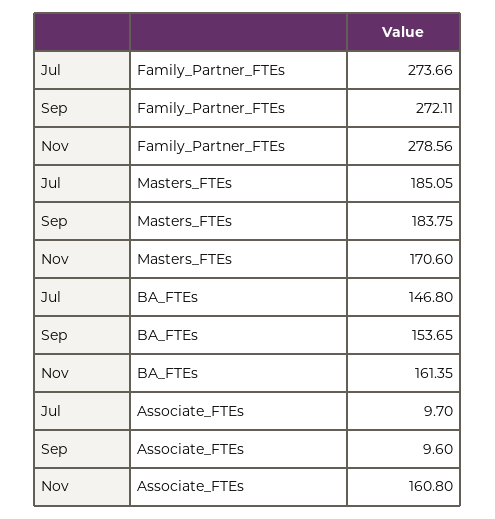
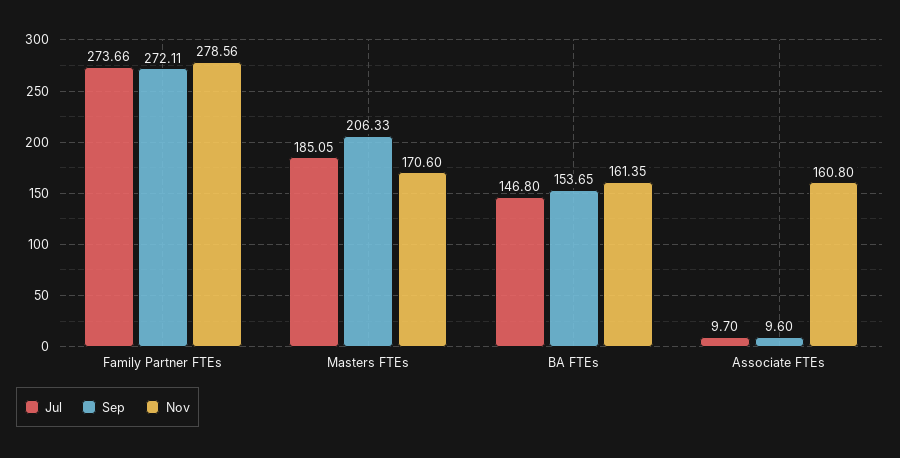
  {
    "Jul": {
      "Family_Partner_FTEs": 273.66,
      "Masters_FTEs": 185.05,
      "BA_FTEs": 146.8,
      "Associate_FTEs": 9.7
    },
    "Sep": {
      "Family_Partner_FTEs": 272.11,
-     "Masters_FTEs": 183.75,
+     "Masters_FTEs": 206.33,
      "BA_FTEs": 153.65,
      "Associate_FTEs": 9.6
    },
    "Nov": {
      "Family_Partner_FTEs": 278.56,
      "Masters_FTEs": 170.6,
      "BA_FTEs": 161.35,
      "Associate_FTEs": 160.8
    }
  }

